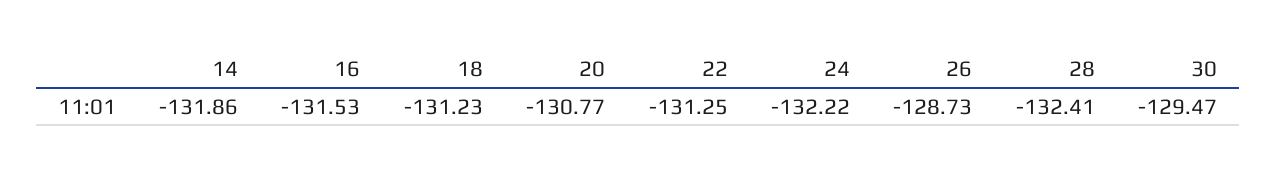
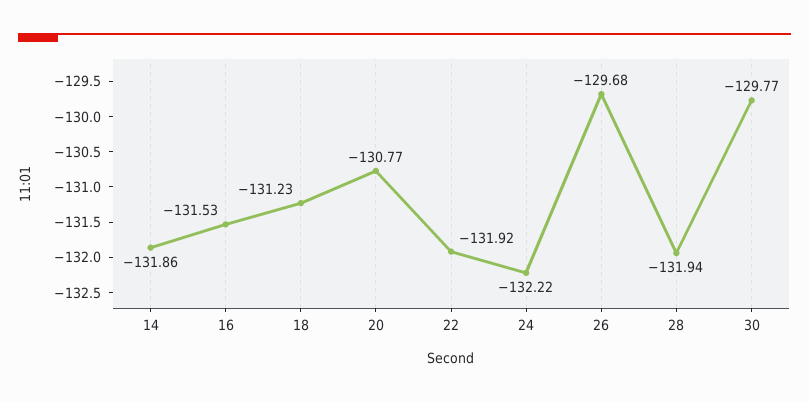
  {
    "14": -131.86,
    "16": -131.53,
    "18": -131.23,
    "20": -130.77,
-   "22": -131.25,
+   "22": -131.92,
    "24": -132.22,
-   "26": -128.73,
+   "26": -129.68,
-   "28": -132.41,
+   "28": -131.94,
-   "30": -129.47
+   "30": -129.77
  }

